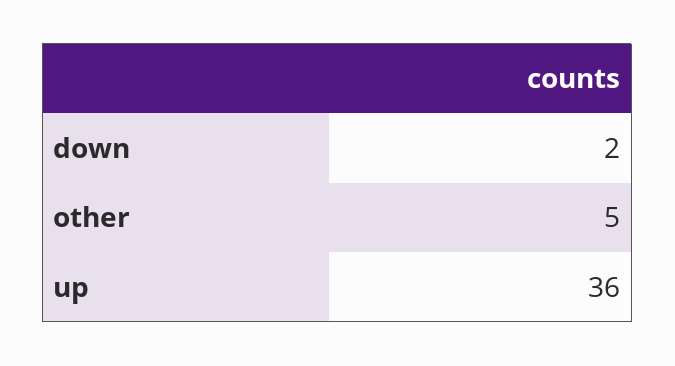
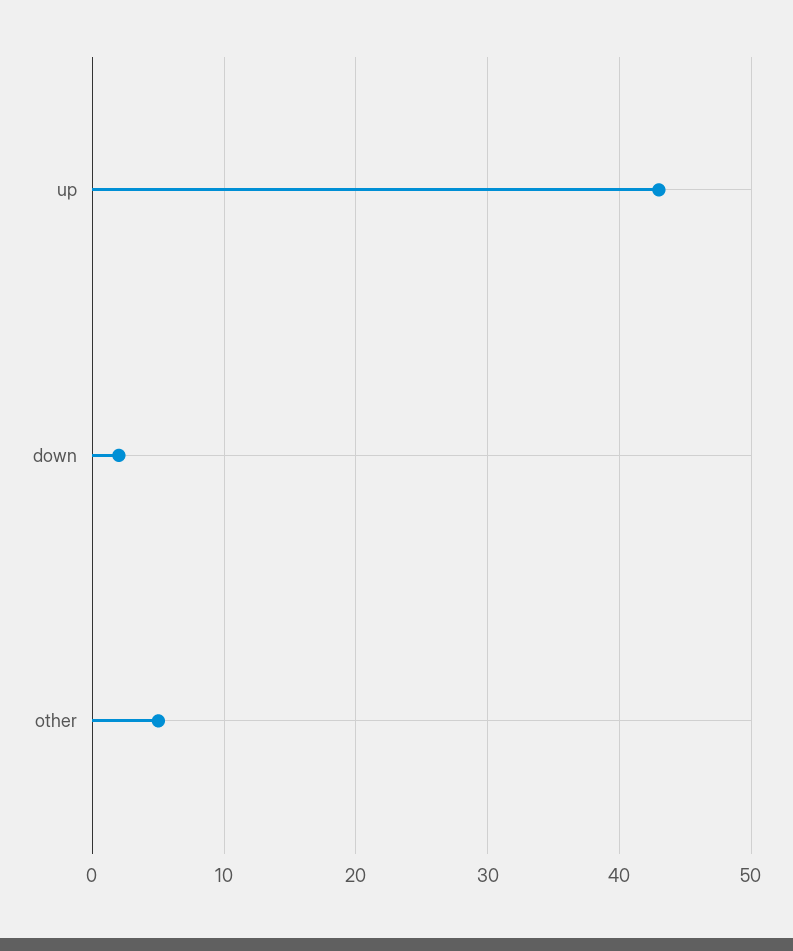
  {
    "down": 2,
    "other": 5,
-   "up": 36
+   "up": 43
  }

